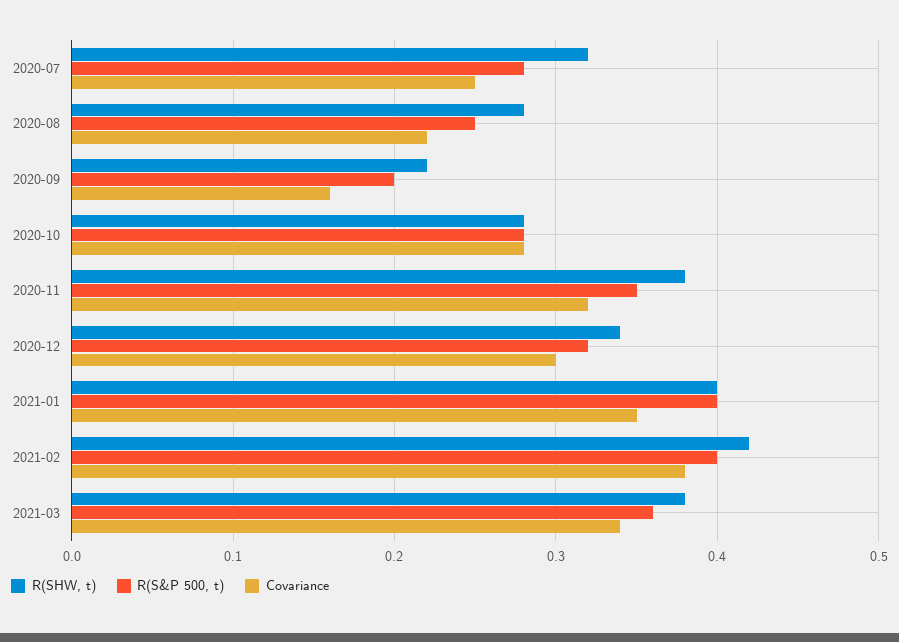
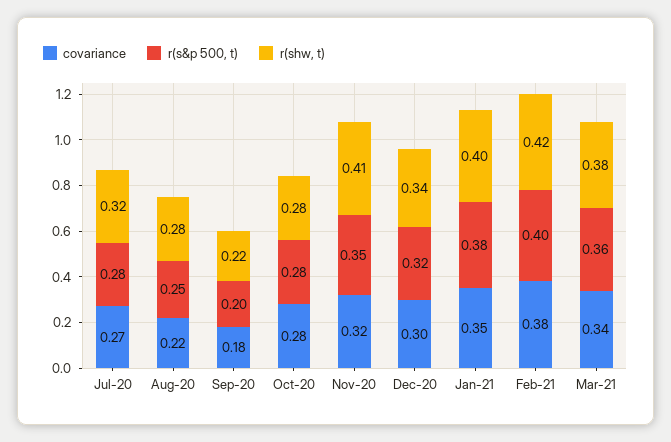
  {
    "R(SHW, t)": {
      "2020-07": 0.32,
      "2020-08": 0.28,
      "2020-09": 0.22,
      "2020-10": 0.28,
-     "2020-11": 0.38,
+     "2020-11": 0.41,
      "2020-12": 0.34,
      "2021-01": 0.4,
      "2021-02": 0.42,
      "2021-03": 0.38
    },
    "R(S&P 500, t)": {
      "2020-07": 0.28,
      "2020-08": 0.25,
      "2020-09": 0.2,
      "2020-10": 0.28,
      "2020-11": 0.35,
      "2020-12": 0.32,
-     "2021-01": 0.4,
+     "2021-01": 0.38,
      "2021-02": 0.4,
      "2021-03": 0.36
    },
    "Covariance": {
-     "2020-07": 0.25,
+     "2020-07": 0.27,
      "2020-08": 0.22,
-     "2020-09": 0.16,
+     "2020-09": 0.18,
      "2020-10": 0.28,
      "2020-11": 0.32,
      "2020-12": 0.3,
      "2021-01": 0.35,
      "2021-02": 0.38,
      "2021-03": 0.34
    }
  }

